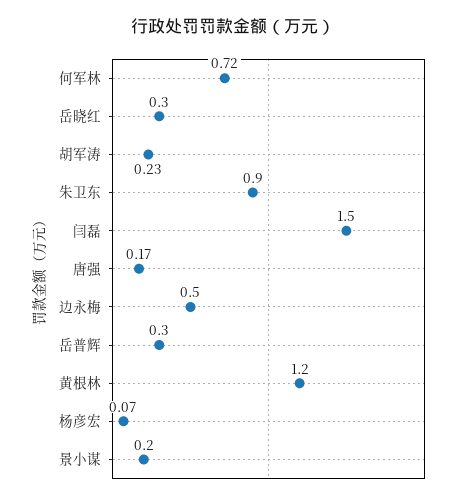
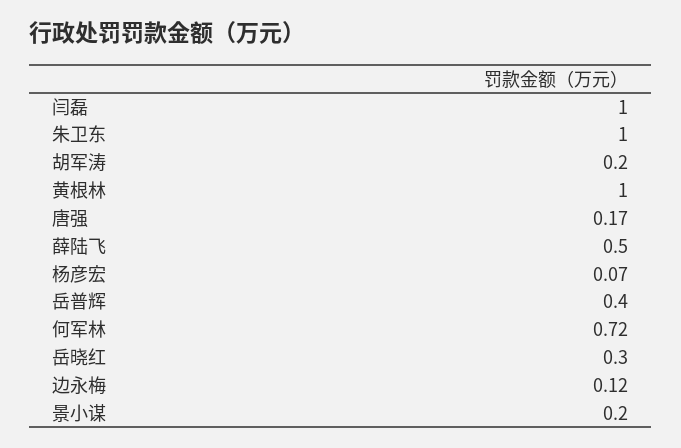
  {
    "何军林": 0.72,
    "岳晓红": 0.3,
-   "胡军涛": 0.23,
+   "胡军涛": 0.2,
-   "朱卫东": 0.9,
+   "朱卫东": 1,
-   "闫磊": 1.5,
+   "闫磊": 1,
    "唐强": 0.17,
-   "边永梅": 0.5,
+   "边永梅": 0.12,
-   "岳普辉": 0.3,
+   "岳普辉": 0.4,
-   "黄根林": 1.2,
+   "黄根林": 1,
    "杨彦宏": 0.07,
-   "景小谋": 0.2
+   "景小谋": 0.2,
+   "薛陆飞": 0.5
  }

